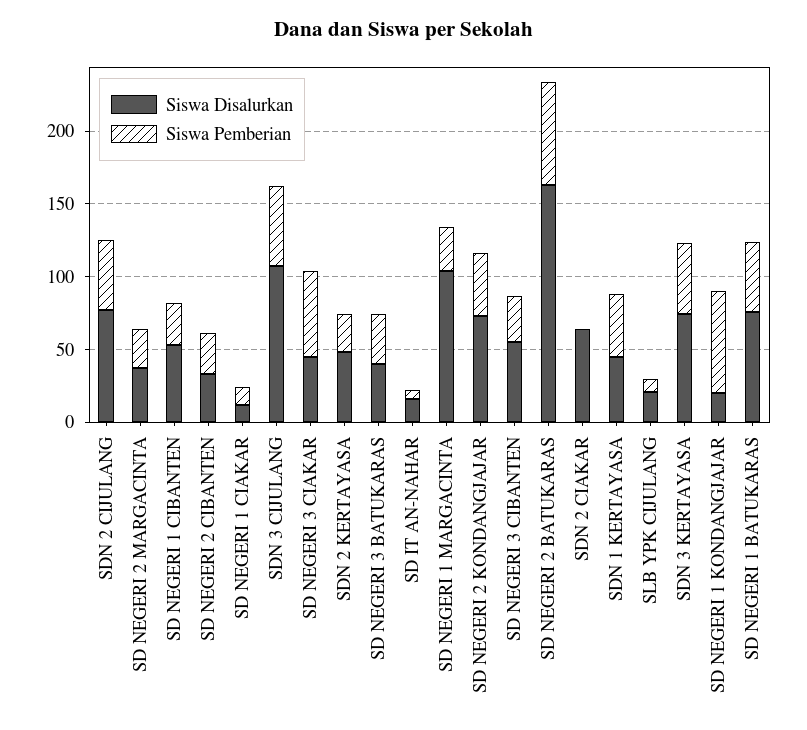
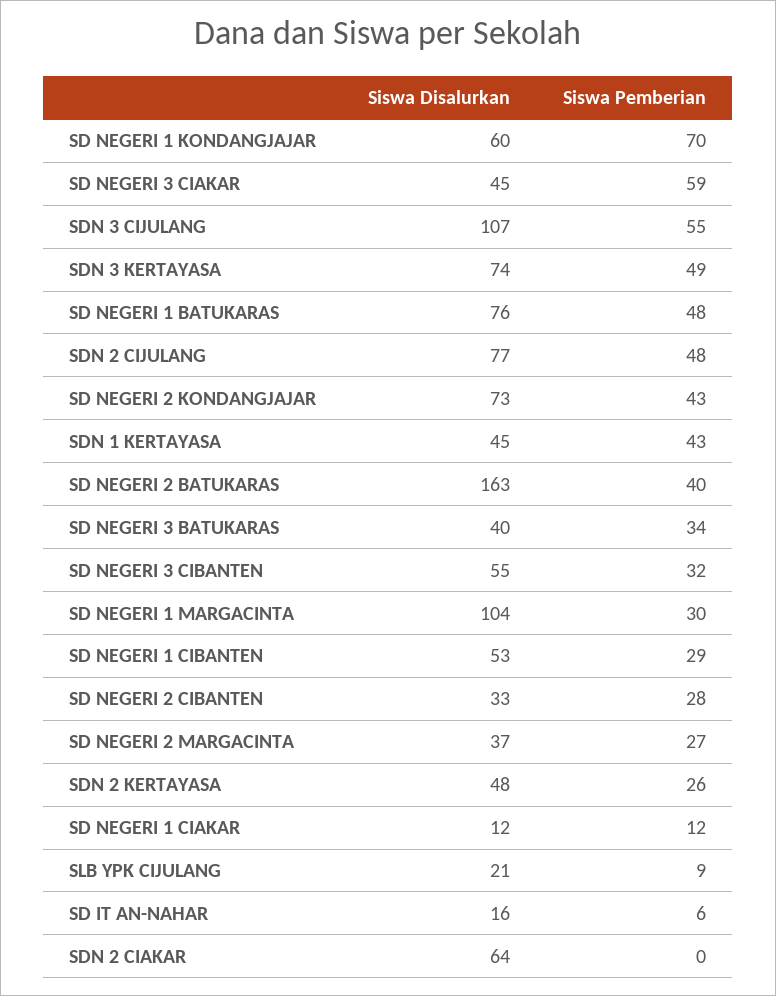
  {
    "Siswa Disalurkan": {
      "SDN 2 CIJULANG": 77,
      "SD NEGERI 2 MARGACINTA": 37,
      "SD NEGERI 1 CIBANTEN": 53,
      "SD NEGERI 2 CIBANTEN": 33,
      "SD NEGERI 1 CIAKAR": 12,
      "SDN 3 CIJULANG": 107,
      "SD NEGERI 3 CIAKAR": 45,
      "SDN 2 KERTAYASA": 48,
      "SD NEGERI 3 BATUKARAS": 40,
      "SD IT AN-NAHAR": 16,
      "SD NEGERI 1 MARGACINTA": 104,
      "SD NEGERI 2 KONDANGJAJAR": 73,
      "SD NEGERI 3 CIBANTEN": 55,
      "SD NEGERI 2 BATUKARAS": 163,
      "SDN 2 CIAKAR": 64,
      "SDN 1 KERTAYASA": 45,
      "SLB YPK CIJULANG": 21,
      "SDN 3 KERTAYASA": 74,
-     "SD NEGERI 1 KONDANGJAJAR": 20,
+     "SD NEGERI 1 KONDANGJAJAR": 60,
      "SD NEGERI 1 BATUKARAS": 76
    },
    "Siswa Pemberian": {
      "SDN 2 CIJULANG": 48,
      "SD NEGERI 2 MARGACINTA": 27,
      "SD NEGERI 1 CIBANTEN": 29,
      "SD NEGERI 2 CIBANTEN": 28,
      "SD NEGERI 1 CIAKAR": 12,
      "SDN 3 CIJULANG": 55,
      "SD NEGERI 3 CIAKAR": 59,
      "SDN 2 KERTAYASA": 26,
      "SD NEGERI 3 BATUKARAS": 34,
      "SD IT AN-NAHAR": 6,
      "SD NEGERI 1 MARGACINTA": 30,
      "SD NEGERI 2 KONDANGJAJAR": 43,
      "SD NEGERI 3 CIBANTEN": 32,
-     "SD NEGERI 2 BATUKARAS": 70,
+     "SD NEGERI 2 BATUKARAS": 40,
      "SDN 2 CIAKAR": 0,
      "SDN 1 KERTAYASA": 43,
      "SLB YPK CIJULANG": 9,
      "SDN 3 KERTAYASA": 49,
      "SD NEGERI 1 KONDANGJAJAR": 70,
      "SD NEGERI 1 BATUKARAS": 48
    }
  }

